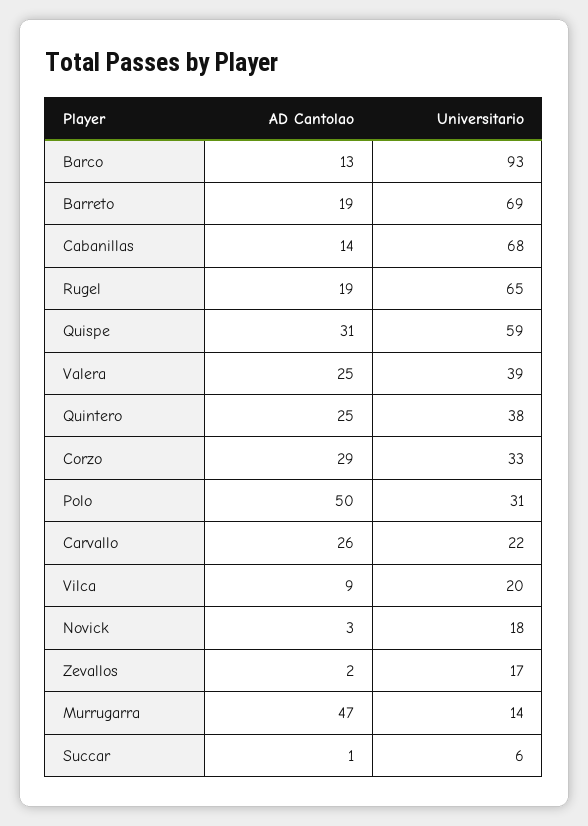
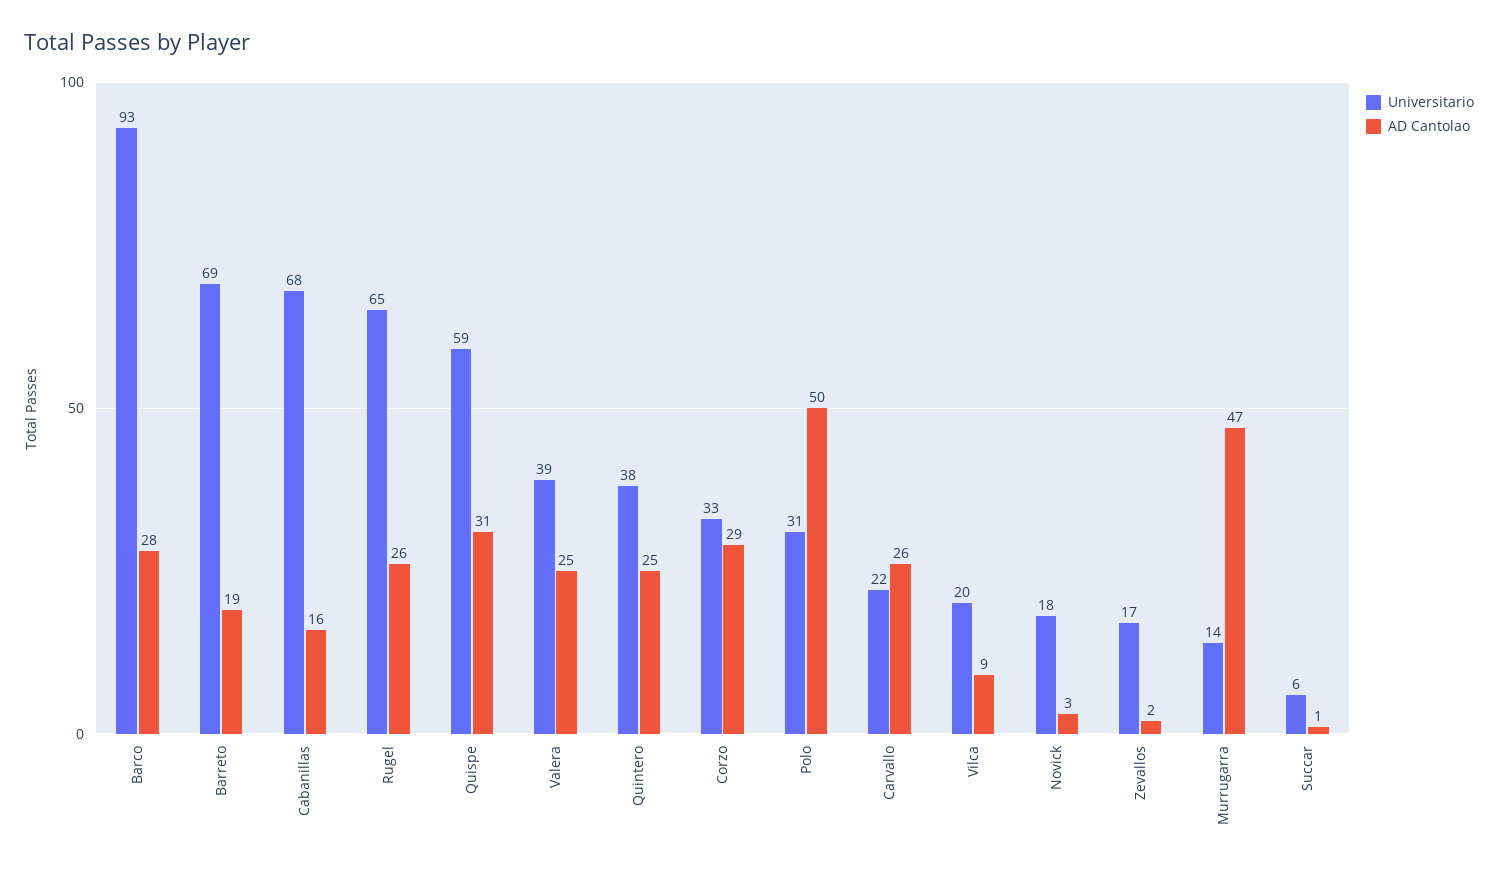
  {
    "AD Cantolao": {
-     "Barco": 13,
+     "Barco": 28,
      "Barreto": 19,
-     "Cabanillas": 14,
+     "Cabanillas": 16,
-     "Rugel": 19,
+     "Rugel": 26,
      "Quispe": 31,
      "Valera": 25,
      "Quintero": 25,
      "Corzo": 29,
      "Polo": 50,
      "Carvallo": 26,
      "Vilca": 9,
      "Novick": 3,
      "Zevallos": 2,
      "Murrugarra": 47,
      "Succar": 1
    },
    "Universitario": {
      "Barco": 93,
      "Barreto": 69,
      "Cabanillas": 68,
      "Rugel": 65,
      "Quispe": 59,
      "Valera": 39,
      "Quintero": 38,
      "Corzo": 33,
      "Polo": 31,
      "Carvallo": 22,
      "Vilca": 20,
      "Novick": 18,
      "Zevallos": 17,
      "Murrugarra": 14,
      "Succar": 6
    }
  }

